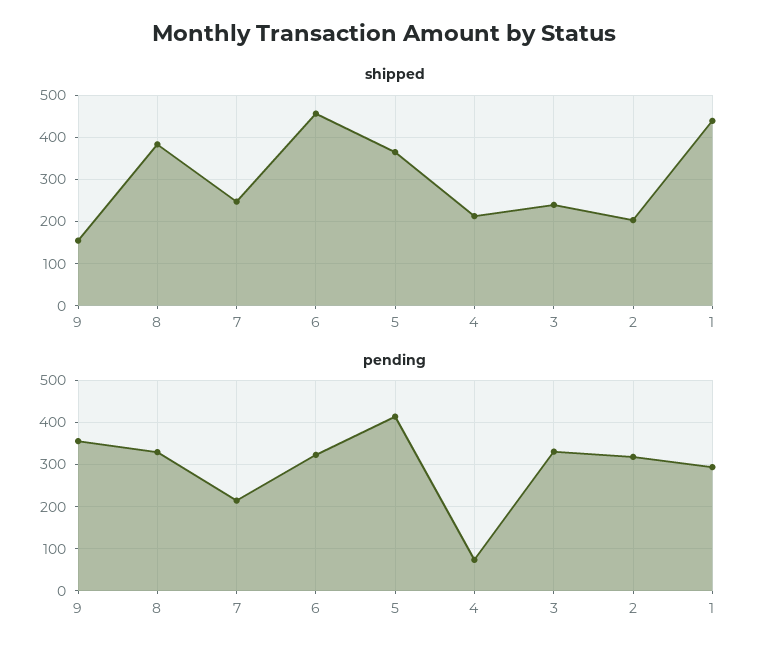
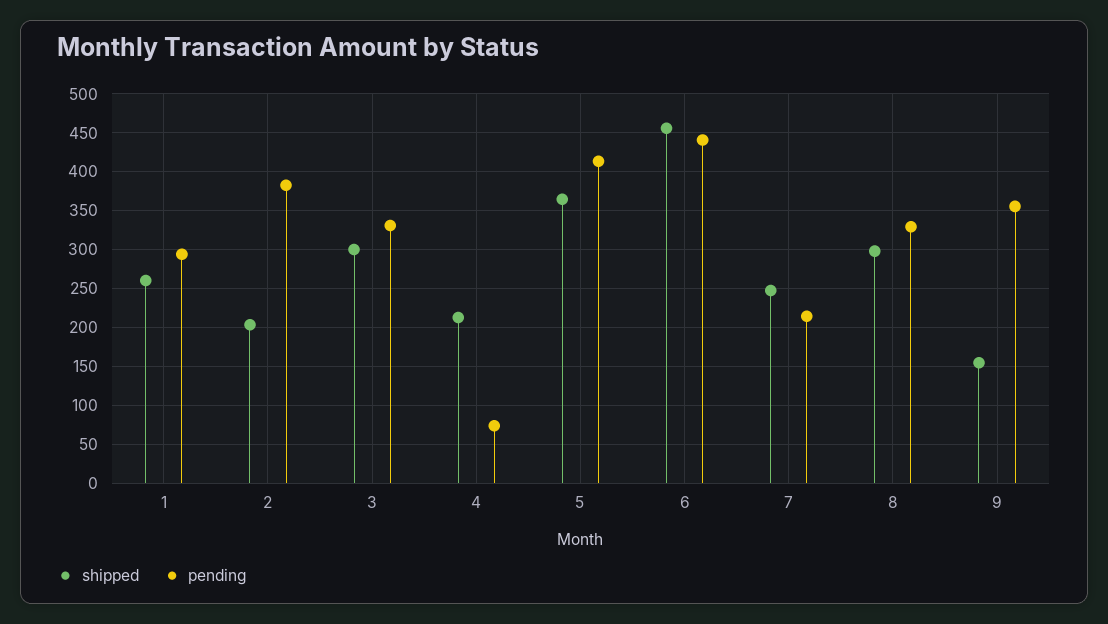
  {
    "shipped": {
      "9": 150,
-     "8": 380,
+     "8": 300,
      "7": 250,
      "6": 460,
      "5": 360,
      "4": 210,
-     "3": 240,
+     "3": 300,
      "2": 200,
-     "1": 440
+     "1": 260
    },
    "pending": {
      "9": 360,
      "8": 330,
      "7": 210,
-     "6": 320,
+     "6": 440,
      "5": 410,
      "4": 70,
      "3": 330,
-     "2": 320,
+     "2": 380,
      "1": 290
    }
  }

